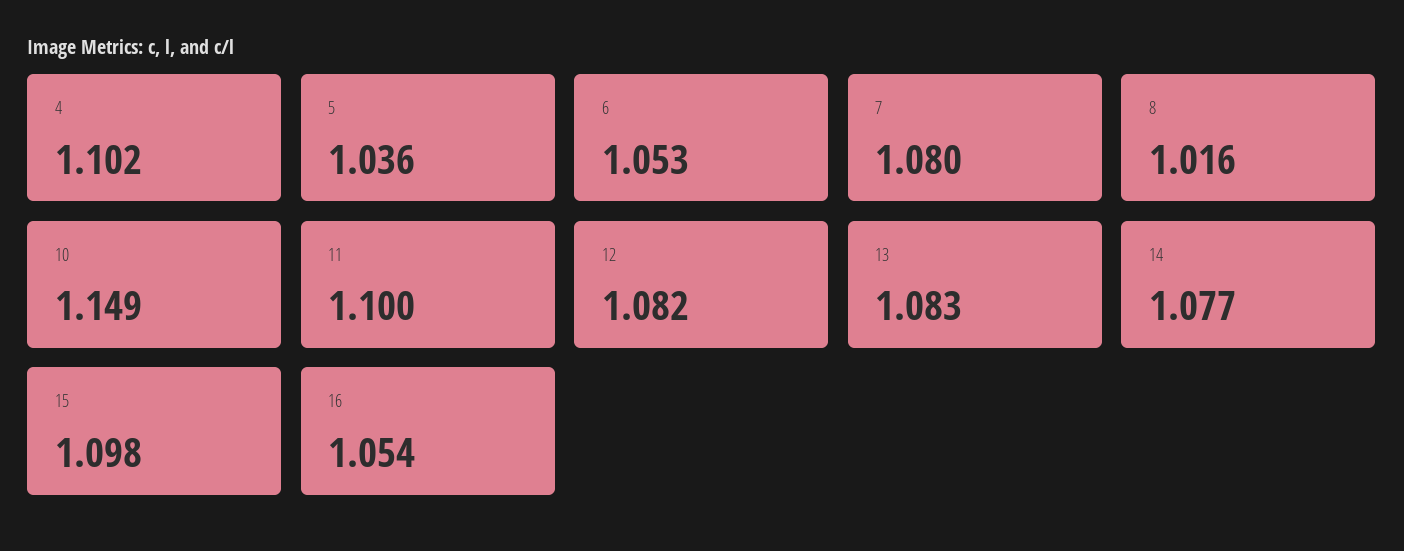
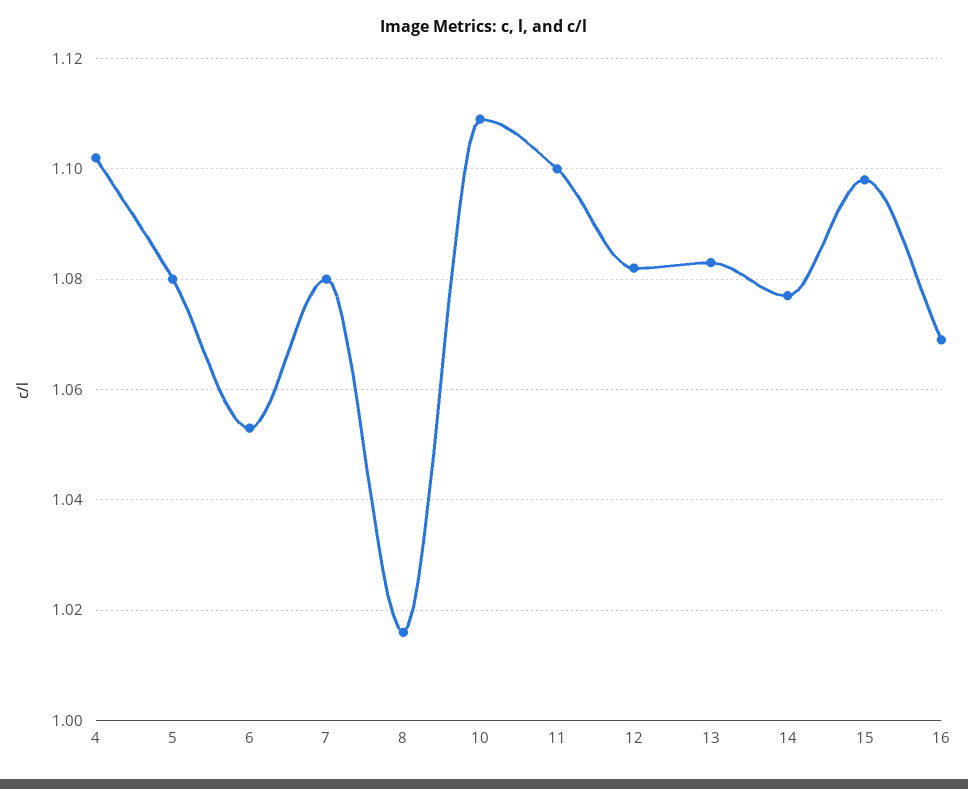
  {
    "4": 1.102,
-   "5": 1.036,
+   "5": 1.08,
    "6": 1.053,
    "7": 1.08,
    "8": 1.016,
-   "10": 1.149,
+   "10": 1.11,
    "11": 1.1,
    "12": 1.082,
    "13": 1.083,
    "14": 1.077,
    "15": 1.098,
-   "16": 1.054
+   "16": 1.07
  }

